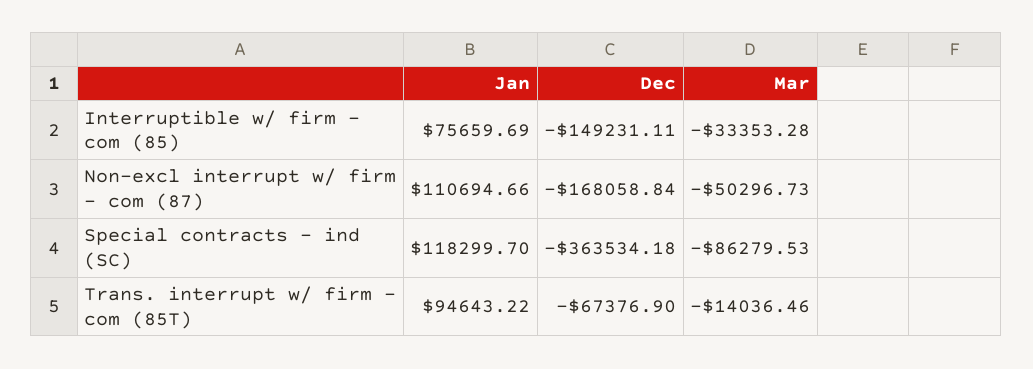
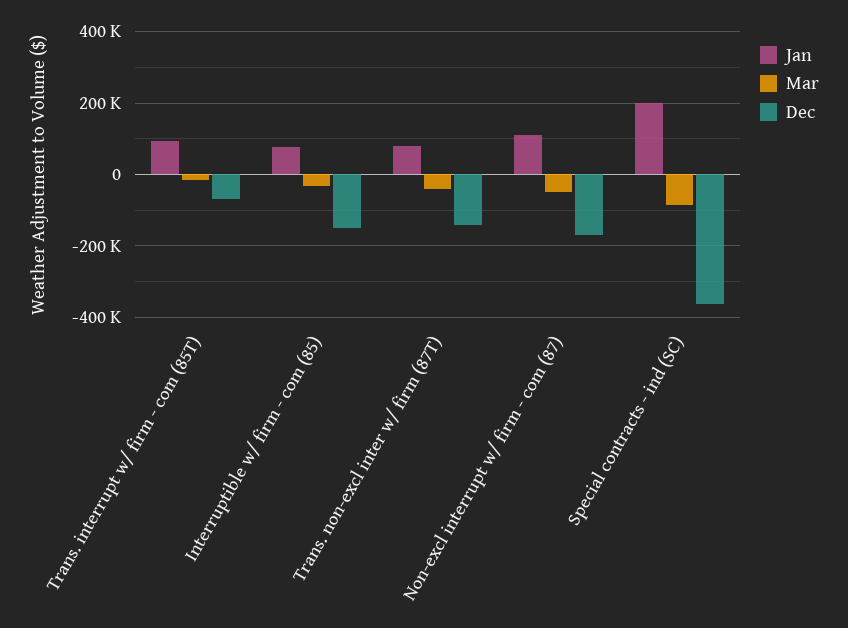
  {
    "Jan": {
      "Interruptible w/ firm - com (85)": 75659.69,
      "Non-excl interrupt w/ firm - com (87)": 110694.66,
-     "Special contracts - ind (SC)": 118299.7,
+     "Special contracts - ind (SC)": 200000,
-     "Trans. interrupt w/ firm - com (85T)": 94643.22
+     "Trans. interrupt w/ firm - com (85T)": 94643.22,
+     "Trans. non-excl inter w/ firm (87T)": 80000
    },
    "Dec": {
      "Interruptible w/ firm - com (85)": -149231.11,
      "Non-excl interrupt w/ firm - com (87)": -168058.84,
      "Special contracts - ind (SC)": -363534.18,
-     "Trans. interrupt w/ firm - com (85T)": -67376.9
+     "Trans. interrupt w/ firm - com (85T)": -67376.9,
+     "Trans. non-excl inter w/ firm (87T)": -140000
    },
    "Mar": {
      "Interruptible w/ firm - com (85)": -33353.28,
      "Non-excl interrupt w/ firm - com (87)": -50296.73,
      "Special contracts - ind (SC)": -86279.53,
-     "Trans. interrupt w/ firm - com (85T)": -14036.46
+     "Trans. interrupt w/ firm - com (85T)": -14036.46,
+     "Trans. non-excl inter w/ firm (87T)": -40000
    }
  }

